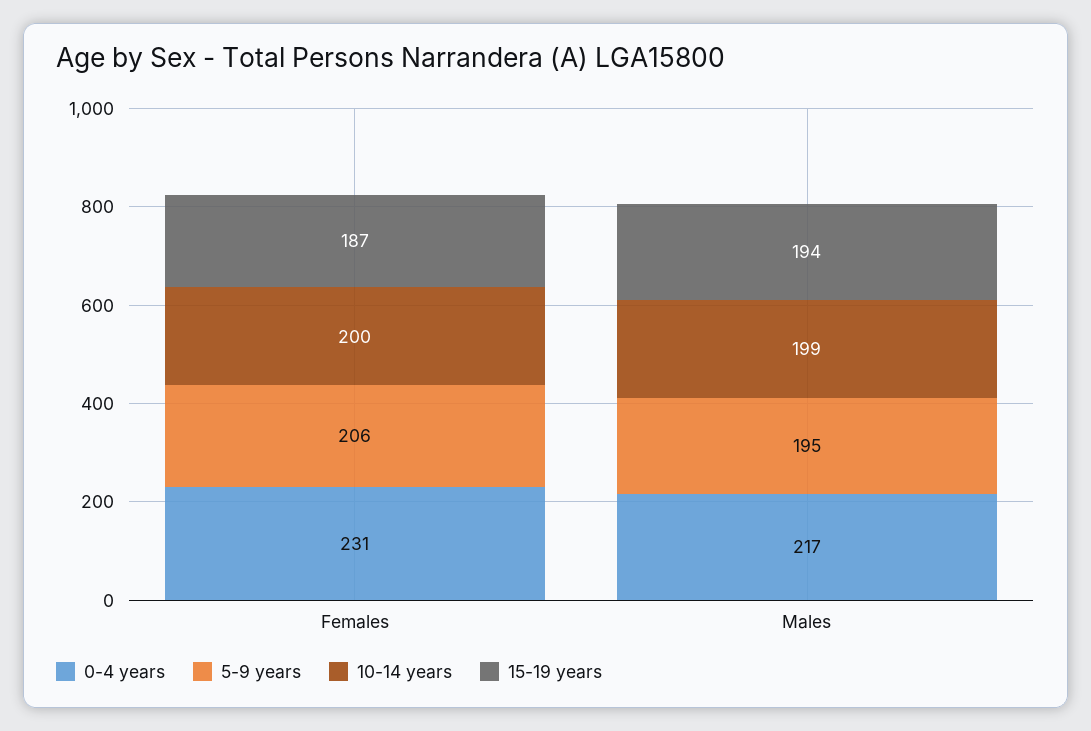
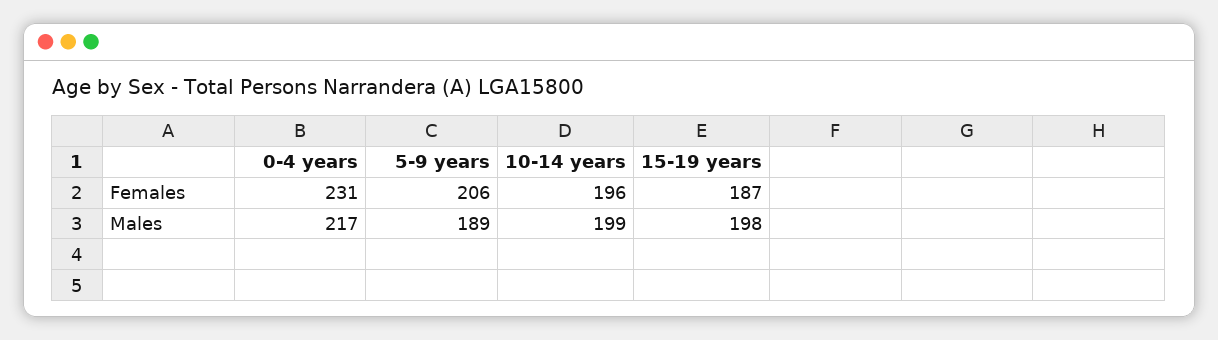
  {
    "0-4 years": {
      "Females": 231,
      "Males": 217
    },
    "5-9 years": {
      "Females": 206,
-     "Males": 195
+     "Males": 189
    },
    "10-14 years": {
-     "Females": 200,
+     "Females": 196,
      "Males": 199
    },
    "15-19 years": {
      "Females": 187,
-     "Males": 194
+     "Males": 198
    }
  }

